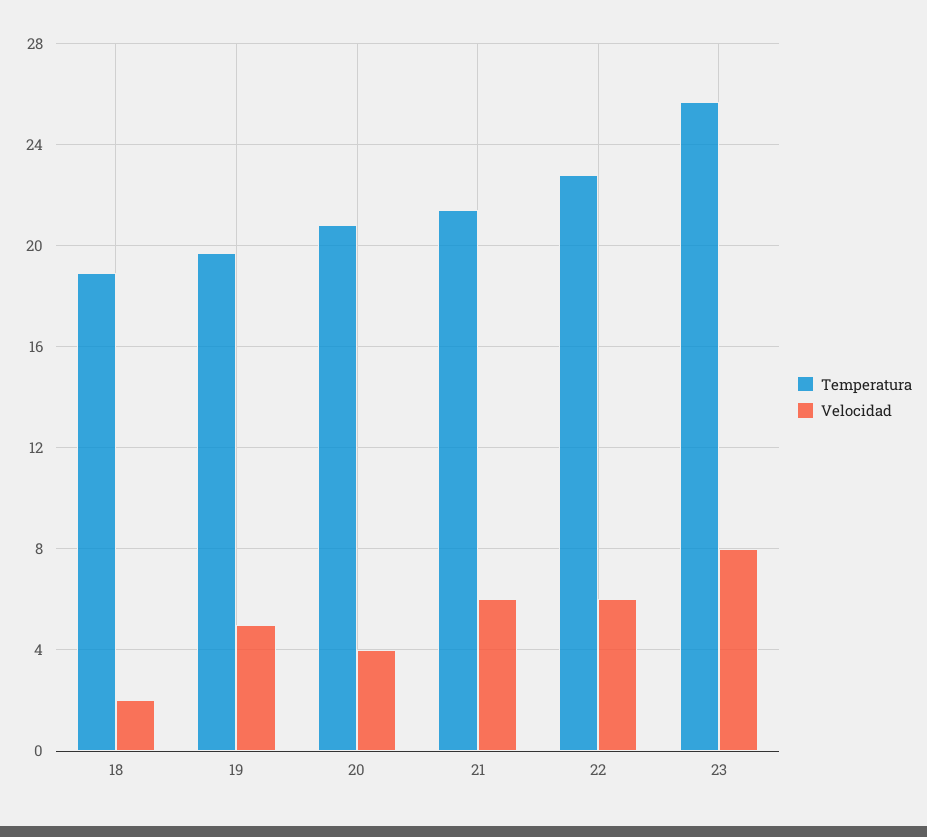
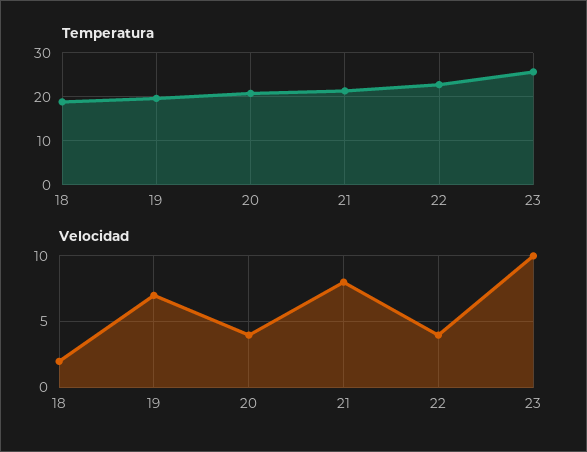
  {
    "Temperatura": {
      "18": 19,
      "19": 19.5,
      "20": 21,
      "21": 21.5,
      "22": 23,
      "23": 25.5
    },
    "Velocidad": {
      "18": 2,
-     "19": 5,
+     "19": 7,
      "20": 4,
-     "21": 6,
+     "21": 8,
-     "22": 6,
+     "22": 4,
-     "23": 8
+     "23": 10
    }
  }

